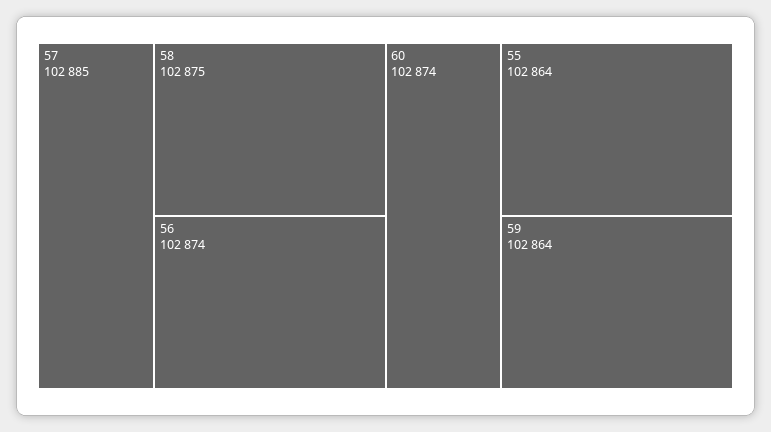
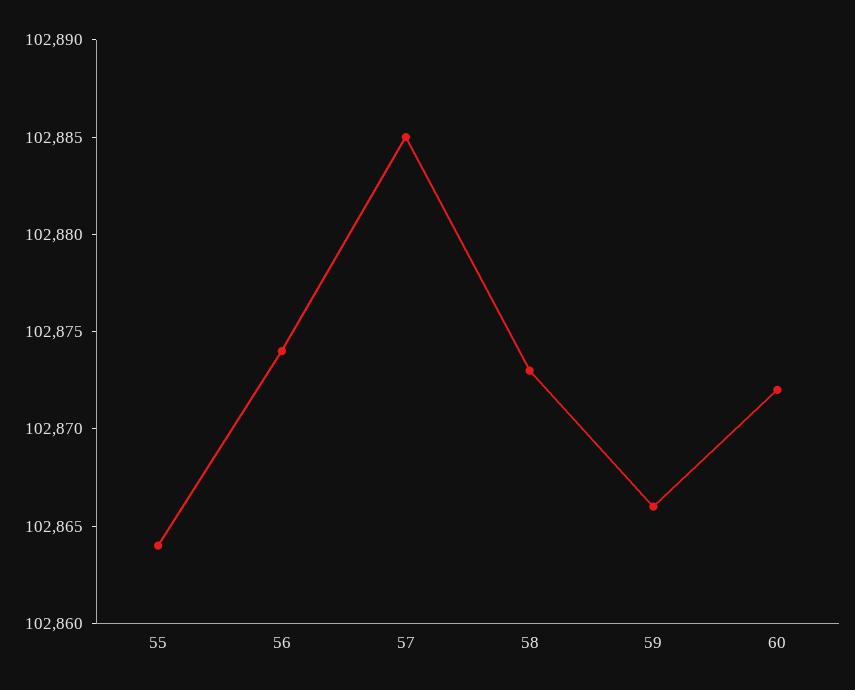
  {
    "57": 102885,
-   "58": 102875,
+   "58": 102873,
    "56": 102874,
-   "60": 102874,
+   "60": 102872,
    "55": 102864,
-   "59": 102864
+   "59": 102866
  }

